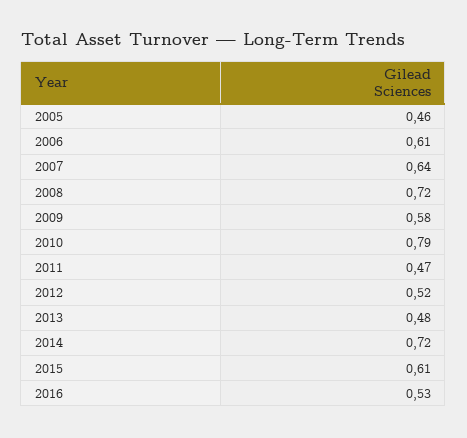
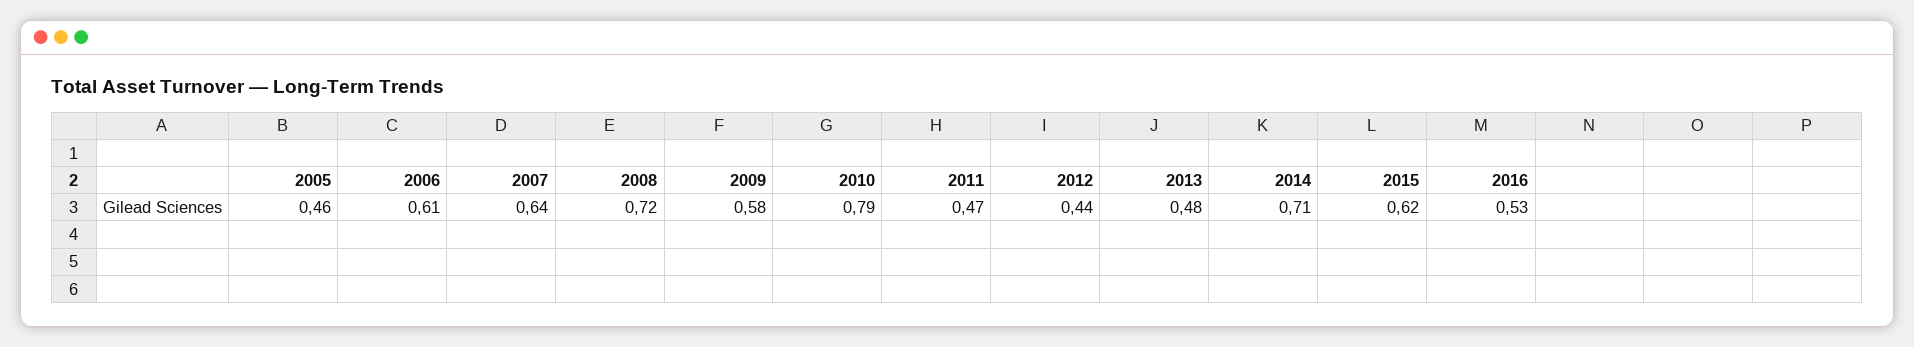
  {
    "2005": 0.46,
    "2006": 0.61,
    "2007": 0.64,
    "2008": 0.72,
    "2009": 0.58,
    "2010": 0.79,
    "2011": 0.47,
-   "2012": 0.52,
+   "2012": 0.44,
    "2013": 0.48,
-   "2014": 0.72,
+   "2014": 0.71,
-   "2015": 0.61,
+   "2015": 0.62,
    "2016": 0.53
  }

